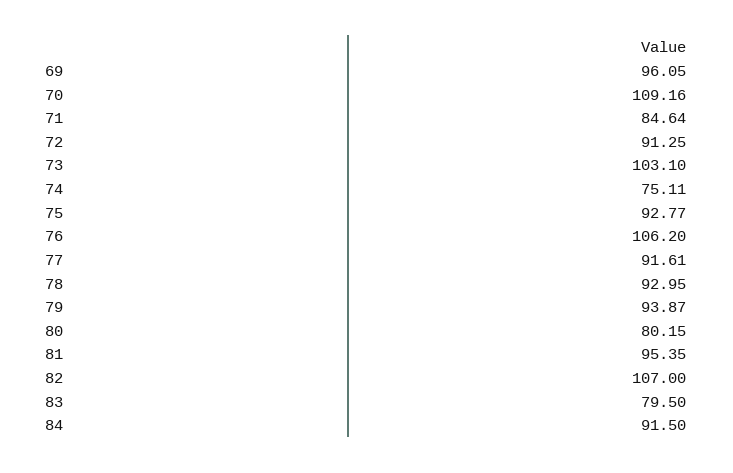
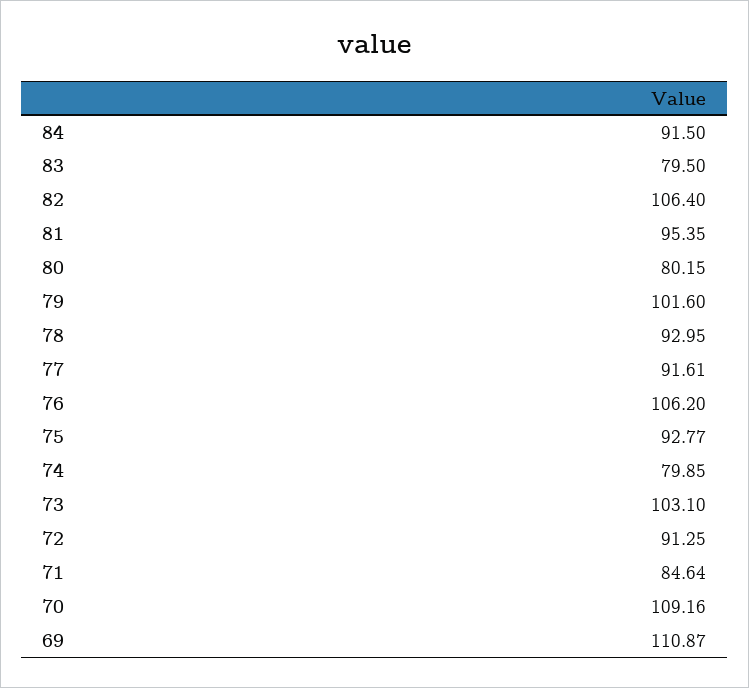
  {
-   "69": 96.05,
+   "69": 110.87,
    "70": 109.16,
    "71": 84.64,
    "72": 91.25,
    "73": 103.1,
-   "74": 75.11,
+   "74": 79.85,
    "75": 92.77,
    "76": 106.2,
    "77": 91.61,
    "78": 92.95,
-   "79": 93.87,
+   "79": 101.6,
    "80": 80.15,
    "81": 95.35,
-   "82": 107,
+   "82": 106.4,
    "83": 79.5,
    "84": 91.5
  }

